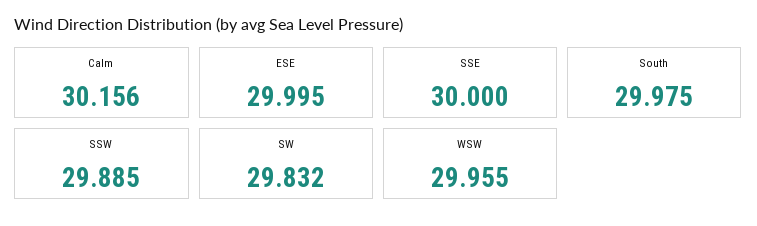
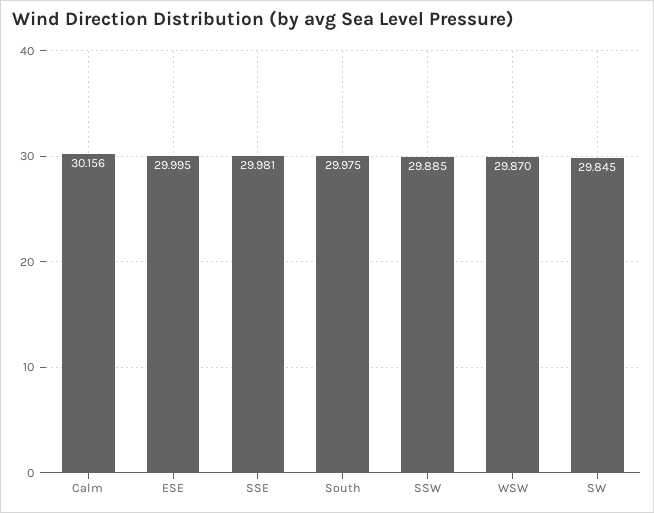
  {
    "Calm": 30.156,
    "ESE": 29.995,
-   "SSE": 30,
+   "SSE": 29.981,
    "South": 29.975,
    "SSW": 29.885,
-   "SW": 29.832,
+   "SW": 29.845,
-   "WSW": 29.955
+   "WSW": 29.87
  }

